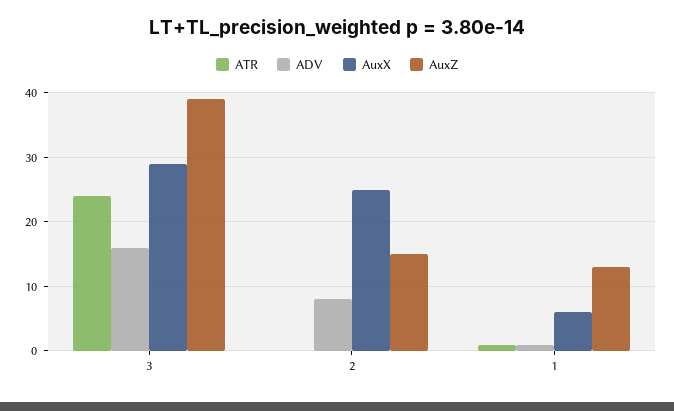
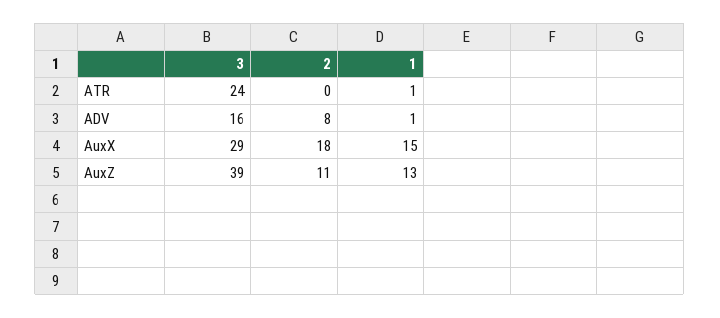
  {
    "ATR": {
      "3": 24,
      "2": 0,
      "1": 1
    },
    "ADV": {
      "3": 16,
      "2": 8,
      "1": 1
    },
    "AuxX": {
      "3": 29,
-     "2": 25,
+     "2": 18,
-     "1": 6
+     "1": 15
    },
    "AuxZ": {
      "3": 39,
-     "2": 15,
+     "2": 11,
      "1": 13
    }
  }

